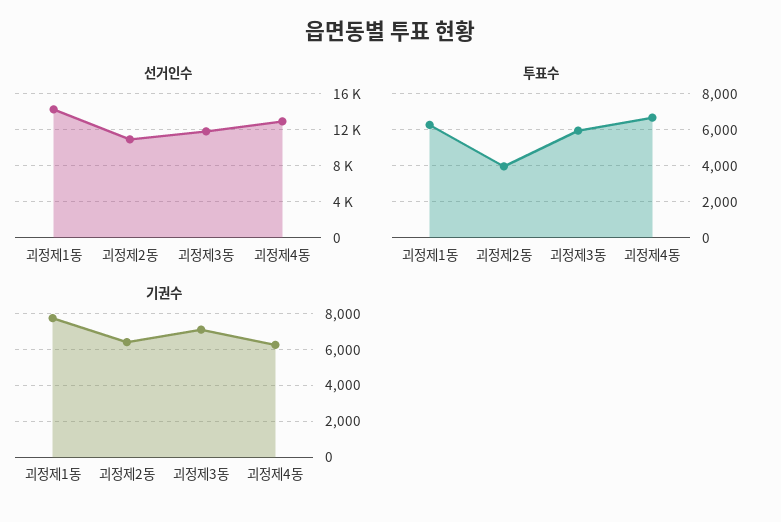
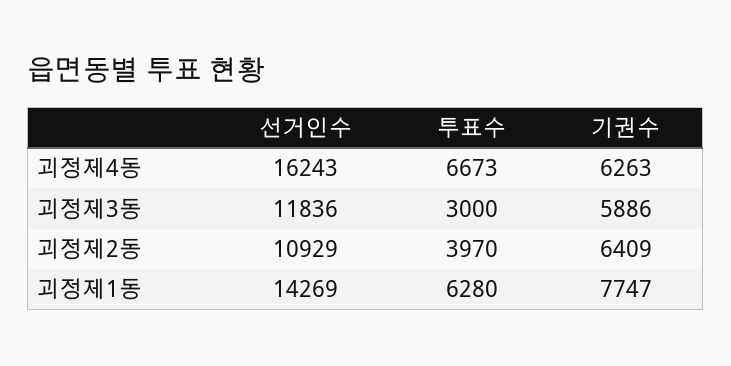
  {
    "선거인수": {
      "괴정제1동": 14269,
      "괴정제2동": 10929,
      "괴정제3동": 11836,
-     "괴정제4동": 13000
+     "괴정제4동": 16243
    },
    "투표수": {
      "괴정제1동": 6280,
      "괴정제2동": 3970,
-     "괴정제3동": 6000,
+     "괴정제3동": 3000,
      "괴정제4동": 6673
    },
    "기권수": {
      "괴정제1동": 7747,
      "괴정제2동": 6409,
-     "괴정제3동": 7000,
+     "괴정제3동": 5886,
      "괴정제4동": 6263
    }
  }

